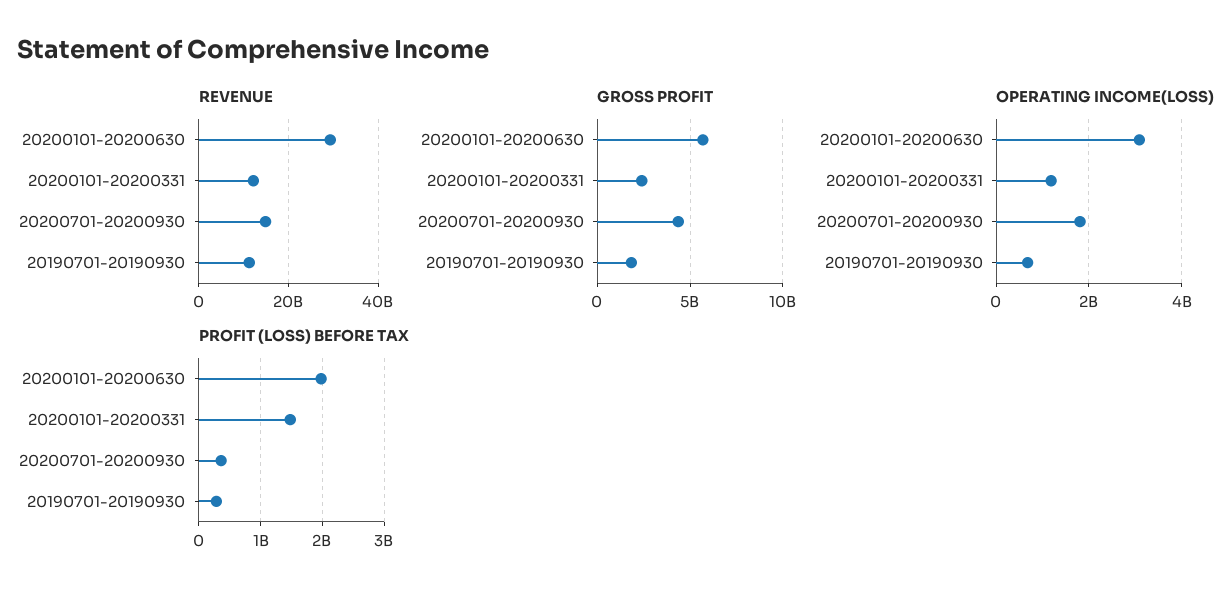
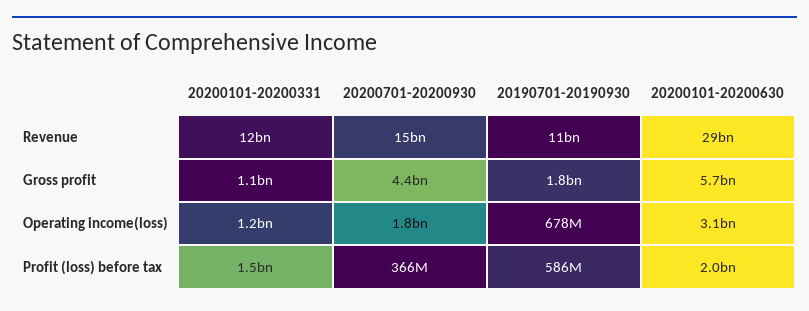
  {
    "REVENUE": {
      "20200101-20200630": 29000000000,
      "20200101-20200331": 12000000000,
      "20200701-20200930": 15000000000,
      "20190701-20190930": 11000000000
    },
    "GROSS PROFIT": {
      "20200101-20200630": 5700000000,
-     "20200101-20200331": 2500000000,
+     "20200101-20200331": 1100000000,
      "20200701-20200930": 4400000000,
      "20190701-20190930": 1800000000
    },
    "OPERATING INCOME(LOSS)": {
      "20200101-20200630": 3100000000,
      "20200101-20200331": 1200000000,
      "20200701-20200930": 1800000000,
      "20190701-20190930": 678000000
    },
    "PROFIT (LOSS) BEFORE TAX": {
      "20200101-20200630": 2000000000,
      "20200101-20200331": 1500000000,
      "20200701-20200930": 366000000,
-     "20190701-20190930": 300000000
+     "20190701-20190930": 586000000
    }
  }

